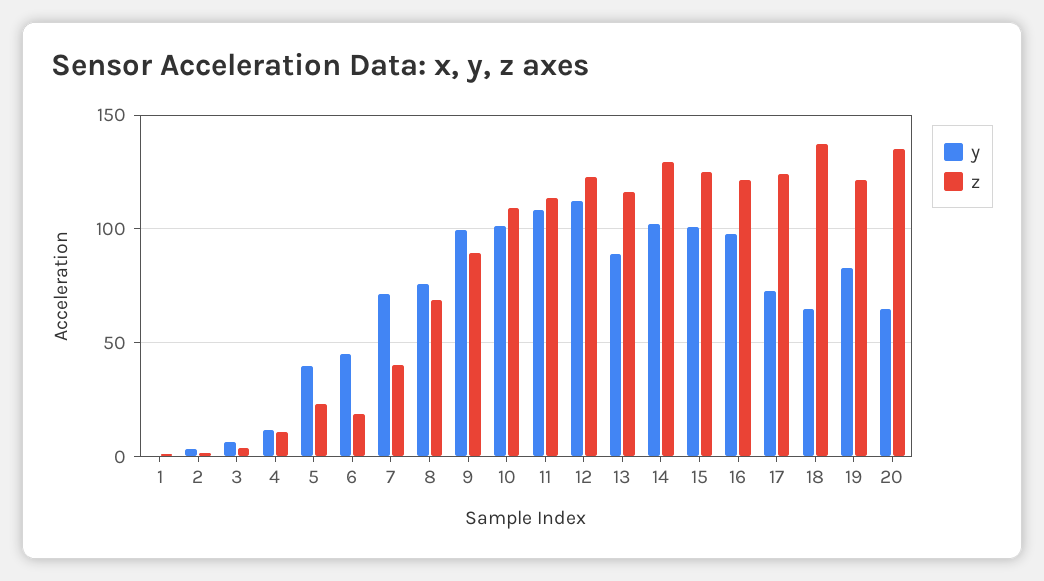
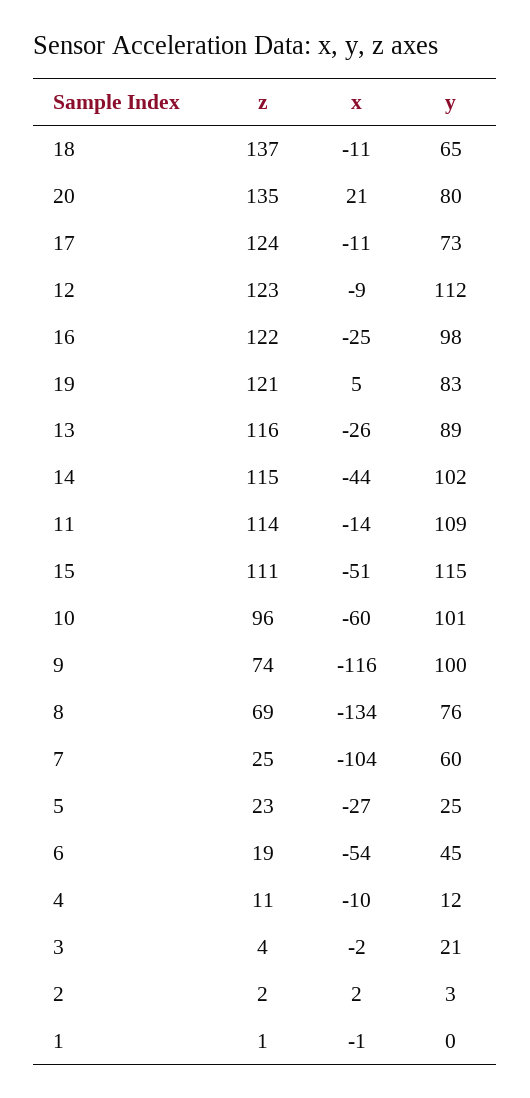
  {
    "y": {
      "1": 0,
      "2": 3,
-     "3": 5,
+     "3": 21,
      "4": 12,
-     "5": 40,
+     "5": 25,
      "6": 45,
-     "7": 70,
+     "7": 60,
      "8": 76,
      "9": 100,
      "10": 101,
      "11": 109,
      "12": 112,
      "13": 89,
      "14": 102,
-     "15": 100,
+     "15": 115,
      "16": 98,
      "17": 73,
      "18": 65,
      "19": 83,
-     "20": 65
+     "20": 80
    },
    "z": {
      "1": 1,
      "2": 2,
      "3": 4,
      "4": 11,
      "5": 23,
      "6": 19,
-     "7": 40,
+     "7": 25,
      "8": 69,
-     "9": 90,
+     "9": 74,
-     "10": 110,
+     "10": 96,
      "11": 114,
      "12": 123,
      "13": 116,
-     "14": 130,
+     "14": 115,
-     "15": 125,
+     "15": 111,
      "16": 122,
      "17": 124,
      "18": 137,
      "19": 121,
      "20": 135
-   }
+   },
+   "x": {
+     "18": -11,
+     "20": 21,
+     "17": -11,
+     "12": -9,
+     "16": -25,
+     "19": 5,
+     "13": -26,
+     "14": -44,
+     "11": -14,
+     "15": -51,
+     "10": -60,
+     "9": -116,
+     "8": -134,
+     "7": -104,
+     "5": -27,
+     "6": -54,
+     "4": -10,
+     "3": -2,
+     "2": 2,
+     "1": -1
+   }
  }

